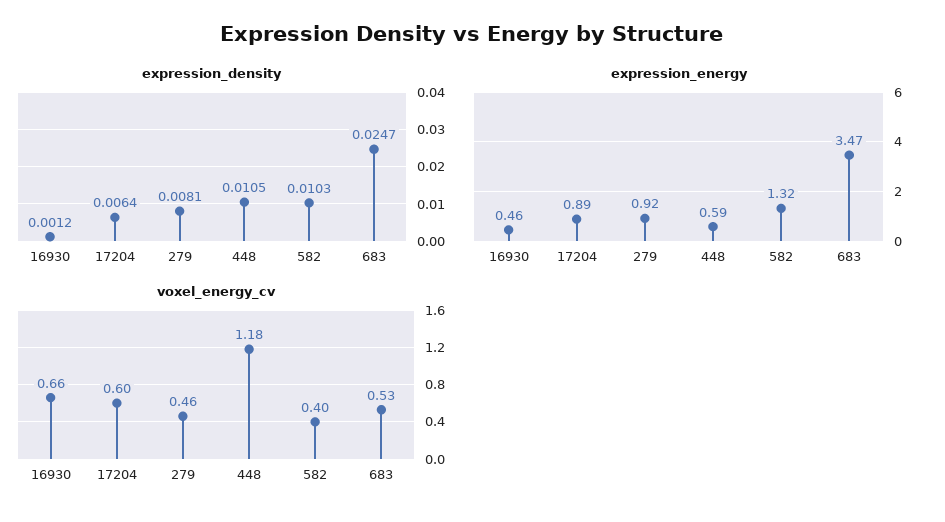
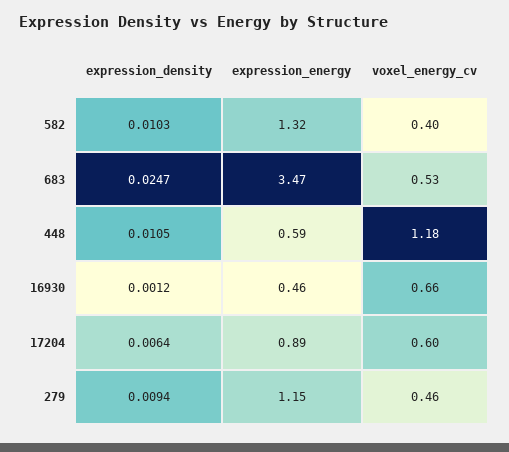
  {
    "expression_density": {
      "16930": 0.0012,
      "17204": 0.0064,
-     "279": 0.0081,
+     "279": 0.0094,
      "448": 0.0105,
      "582": 0.0103,
      "683": 0.0247
    },
    "expression_energy": {
      "16930": 0.46,
      "17204": 0.89,
-     "279": 0.92,
+     "279": 1.15,
      "448": 0.59,
      "582": 1.32,
      "683": 3.47
    },
    "voxel_energy_cv": {
      "16930": 0.66,
      "17204": 0.6,
      "279": 0.46,
      "448": 1.18,
      "582": 0.4,
      "683": 0.53
    }
  }

